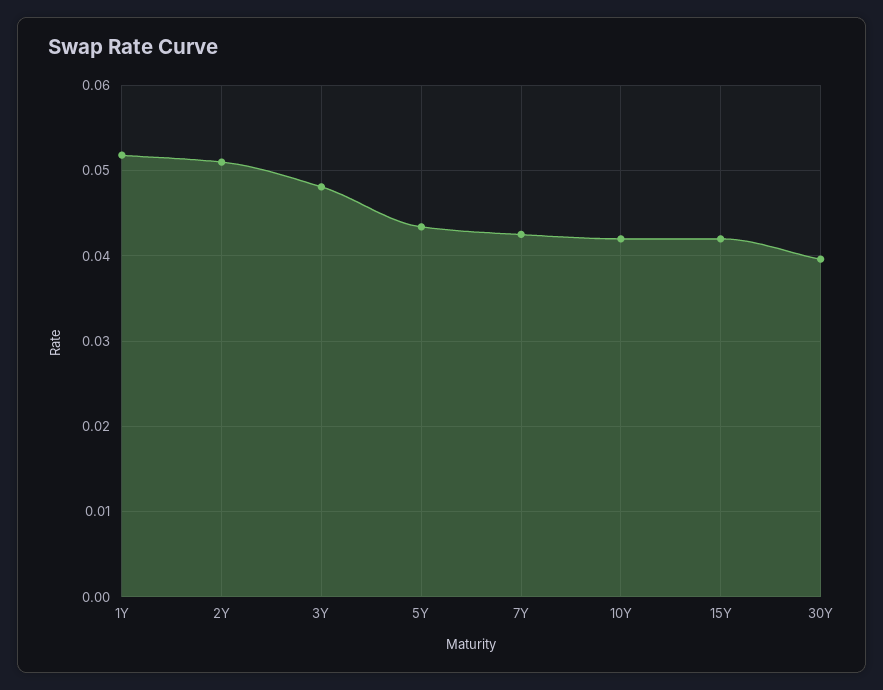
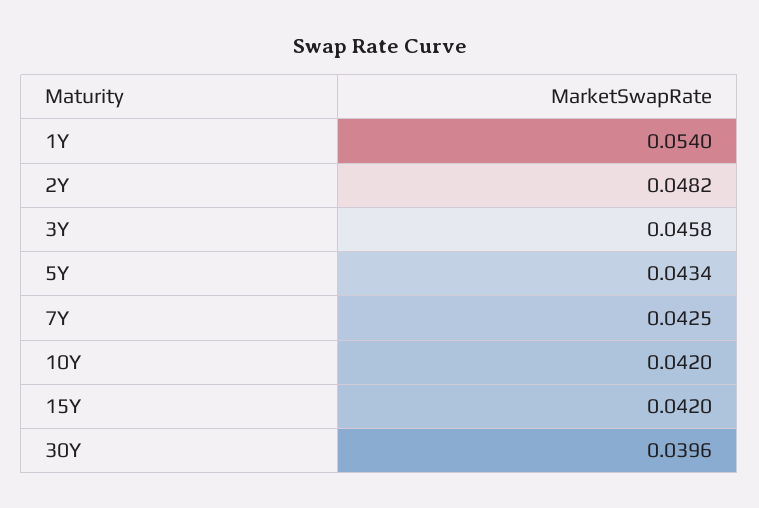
  {
-   "1Y": 0.052,
+   "1Y": 0.054,
-   "2Y": 0.051,
+   "2Y": 0.0482,
-   "3Y": 0.048,
+   "3Y": 0.0458,
    "5Y": 0.0434,
    "7Y": 0.0425,
    "10Y": 0.042,
    "15Y": 0.042,
    "30Y": 0.0396
  }

